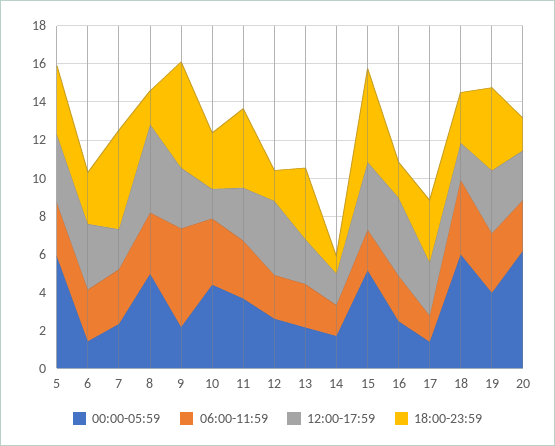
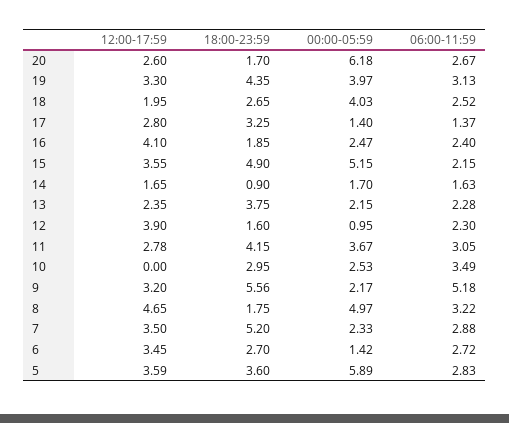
  {
    "00:00-05:59": {
      "5": 5.89,
      "6": 1.42,
      "7": 2.33,
      "8": 4.97,
      "9": 2.17,
-     "10": 4.5,
+     "10": 2.53,
      "11": 3.67,
-     "12": 2.5,
+     "12": 0.95,
      "13": 2.15,
      "14": 1.7,
      "15": 5.15,
      "16": 2.47,
      "17": 1.4,
-     "18": 6,
+     "18": 4.03,
      "19": 3.97,
      "20": 6.18
    },
    "06:00-11:59": {
      "5": 2.83,
      "6": 2.72,
      "7": 2.88,
      "8": 3.22,
      "9": 5.18,
      "10": 3.49,
      "11": 3.05,
      "12": 2.3,
      "13": 2.28,
      "14": 1.63,
      "15": 2.15,
      "16": 2.4,
      "17": 1.37,
-     "18": 4,
+     "18": 2.52,
      "19": 3.13,
      "20": 2.67
    },
    "12:00-17:59": {
      "5": 3.59,
      "6": 3.45,
-     "7": 2,
+     "7": 3.5,
      "8": 4.65,
      "9": 3.2,
-     "10": 1.5,
+     "10": 0,
      "11": 2.78,
      "12": 3.9,
      "13": 2.35,
      "14": 1.65,
      "15": 3.55,
      "16": 4.1,
      "17": 2.8,
      "18": 1.95,
      "19": 3.3,
      "20": 2.6
    },
    "18:00-23:59": {
      "5": 3.6,
      "6": 2.7,
      "7": 5.2,
      "8": 1.75,
      "9": 5.56,
      "10": 2.95,
      "11": 4.15,
      "12": 1.6,
      "13": 3.75,
      "14": 0.9,
      "15": 4.9,
      "16": 1.85,
      "17": 3.25,
      "18": 2.65,
      "19": 4.35,
      "20": 1.7
    }
  }

